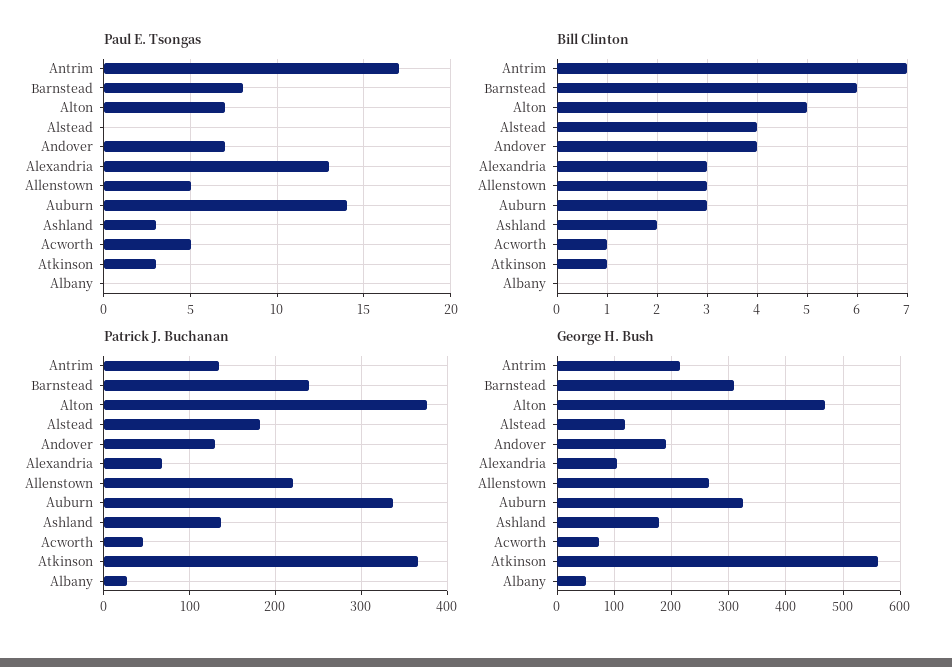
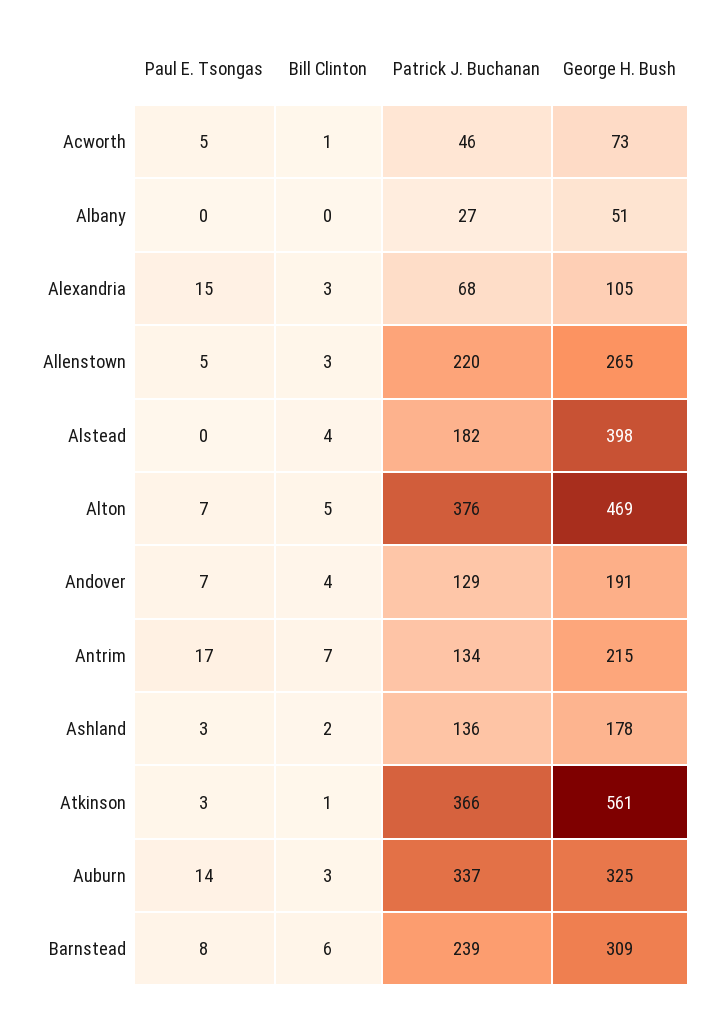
  {
    "Paul E. Tsongas": {
      "Antrim": 17,
      "Barnstead": 8,
      "Alton": 7,
      "Alstead": 0,
      "Andover": 7,
-     "Alexandria": 13,
+     "Alexandria": 15,
      "Allenstown": 5,
      "Auburn": 14,
      "Ashland": 3,
      "Acworth": 5,
      "Atkinson": 3,
      "Albany": 0
    },
    "Bill Clinton": {
      "Antrim": 7,
      "Barnstead": 6,
      "Alton": 5,
      "Alstead": 4,
      "Andover": 4,
      "Alexandria": 3,
      "Allenstown": 3,
      "Auburn": 3,
      "Ashland": 2,
      "Acworth": 1,
      "Atkinson": 1,
      "Albany": 0
    },
    "Patrick J. Buchanan": {
      "Antrim": 134,
      "Barnstead": 239,
      "Alton": 376,
      "Alstead": 182,
      "Andover": 129,
      "Alexandria": 68,
      "Allenstown": 220,
      "Auburn": 337,
      "Ashland": 136,
      "Acworth": 46,
      "Atkinson": 366,
      "Albany": 27
    },
    "George H. Bush": {
      "Antrim": 215,
      "Barnstead": 309,
      "Alton": 469,
-     "Alstead": 120,
+     "Alstead": 398,
      "Andover": 191,
      "Alexandria": 105,
      "Allenstown": 265,
      "Auburn": 325,
      "Ashland": 178,
      "Acworth": 73,
      "Atkinson": 561,
      "Albany": 51
    }
  }

